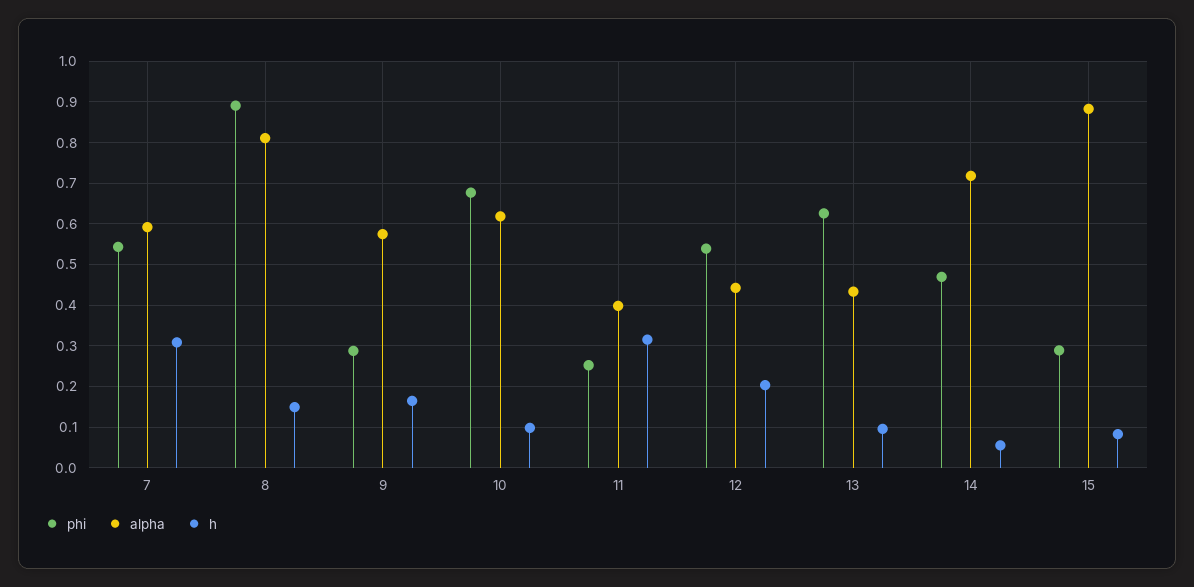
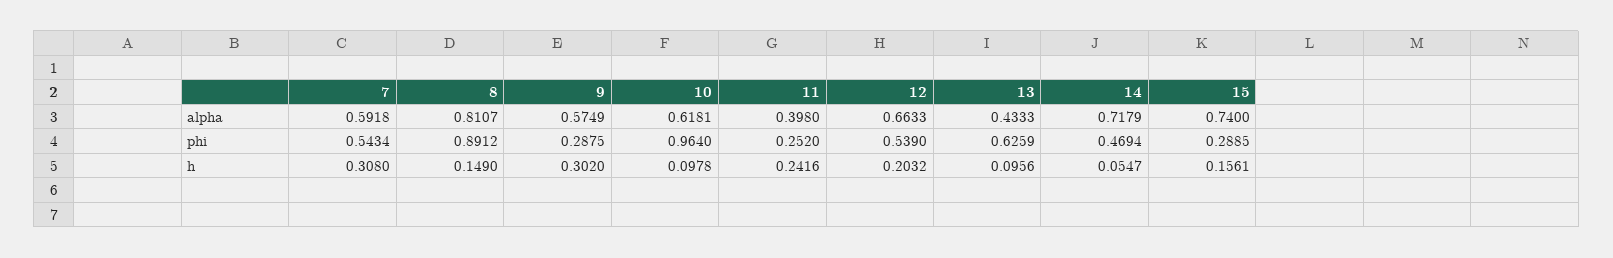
  {
    "phi": {
      "7": 0.5434,
      "8": 0.8912,
      "9": 0.2875,
-     "10": 0.68,
+     "10": 0.964,
      "11": 0.252,
      "12": 0.539,
      "13": 0.6259,
      "14": 0.4694,
      "15": 0.2885
    },
    "alpha": {
      "7": 0.5918,
      "8": 0.8107,
      "9": 0.5749,
      "10": 0.6181,
      "11": 0.398,
-     "12": 0.44,
+     "12": 0.6633,
      "13": 0.4333,
      "14": 0.7179,
-     "15": 0.88
+     "15": 0.74
    },
    "h": {
      "7": 0.308,
      "8": 0.149,
-     "9": 0.16,
+     "9": 0.302,
      "10": 0.0978,
-     "11": 0.32,
+     "11": 0.2416,
      "12": 0.2032,
      "13": 0.0956,
      "14": 0.0547,
-     "15": 0.08
+     "15": 0.1561
    }
  }

